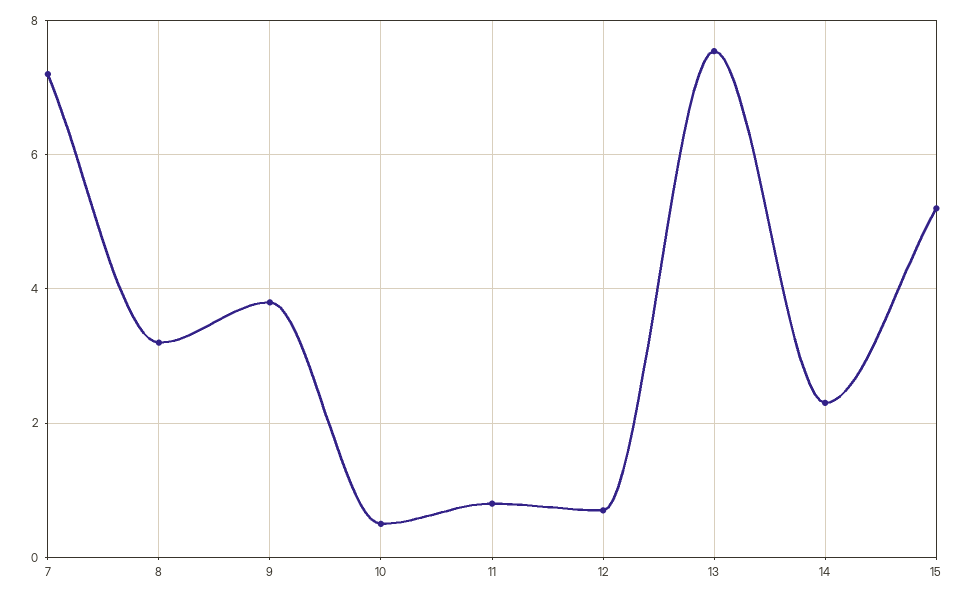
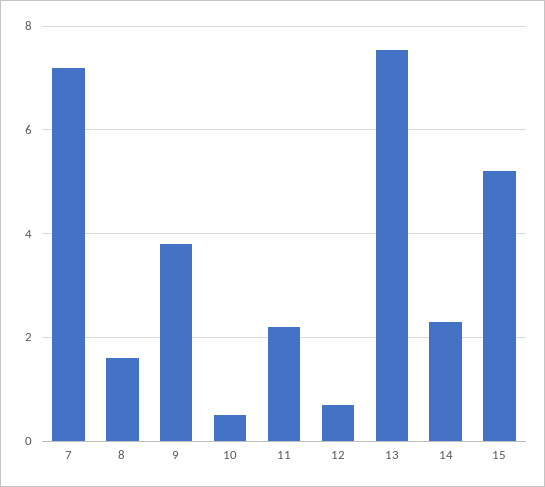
  {
    "7": 7.2,
-   "8": 3.2,
+   "8": 1.6,
    "9": 3.8,
    "10": 0.6,
-   "11": 0.8,
+   "11": 2.2,
    "12": 0.8,
    "13": 7.6,
    "14": 2.4,
    "15": 5.2
  }

